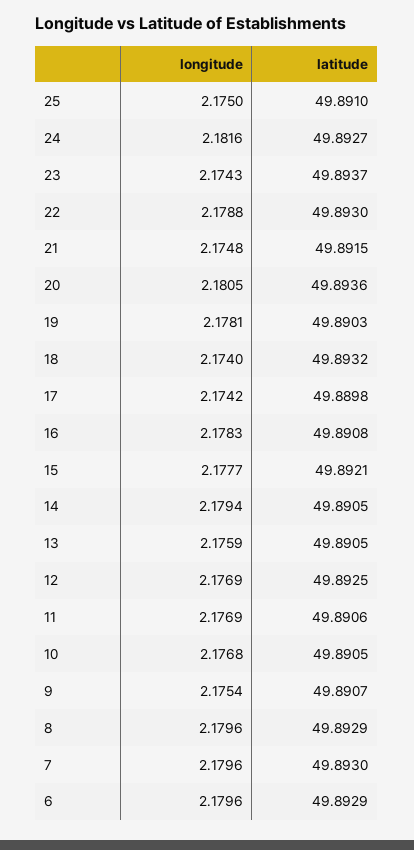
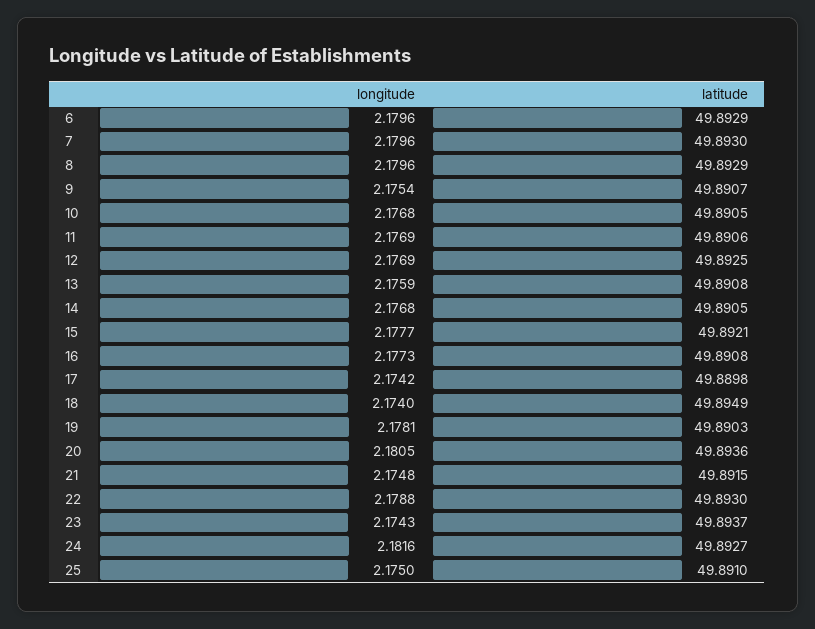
  {
    "longitude": {
      "25": 2.175,
      "24": 2.1816,
      "23": 2.1743,
      "22": 2.1788,
      "21": 2.1748,
      "20": 2.1805,
      "19": 2.1781,
      "18": 2.174,
      "17": 2.1742,
-     "16": 2.1783,
+     "16": 2.1773,
      "15": 2.1777,
-     "14": 2.1794,
+     "14": 2.1768,
      "13": 2.1759,
      "12": 2.1769,
      "11": 2.1769,
      "10": 2.1768,
      "9": 2.1754,
      "8": 2.1796,
      "7": 2.1796,
      "6": 2.1796
    },
    "latitude": {
      "25": 49.891,
      "24": 49.8927,
      "23": 49.8937,
      "22": 49.893,
      "21": 49.8915,
      "20": 49.8936,
      "19": 49.8903,
-     "18": 49.8932,
+     "18": 49.8949,
      "17": 49.8898,
      "16": 49.8908,
      "15": 49.8921,
      "14": 49.8905,
-     "13": 49.8905,
+     "13": 49.8908,
      "12": 49.8925,
      "11": 49.8906,
      "10": 49.8905,
      "9": 49.8907,
      "8": 49.8929,
      "7": 49.893,
      "6": 49.8929
    }
  }

